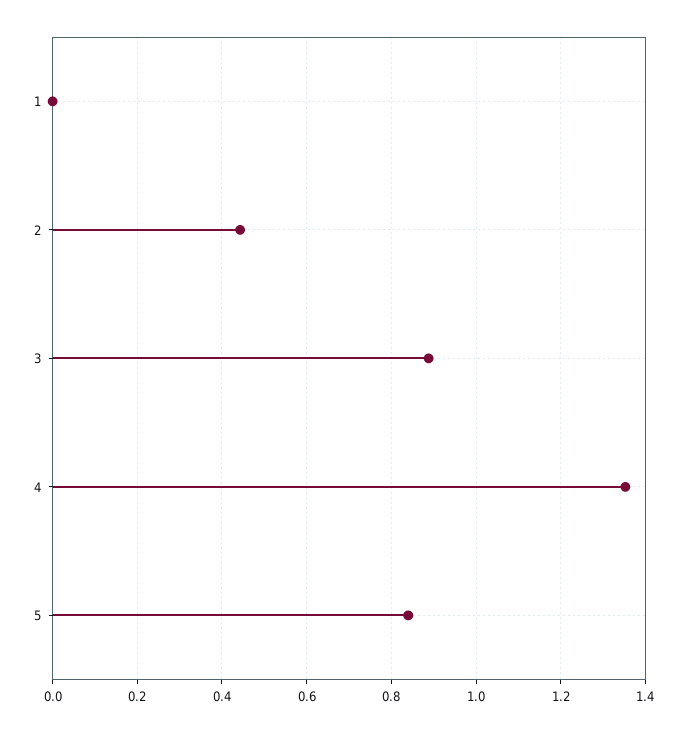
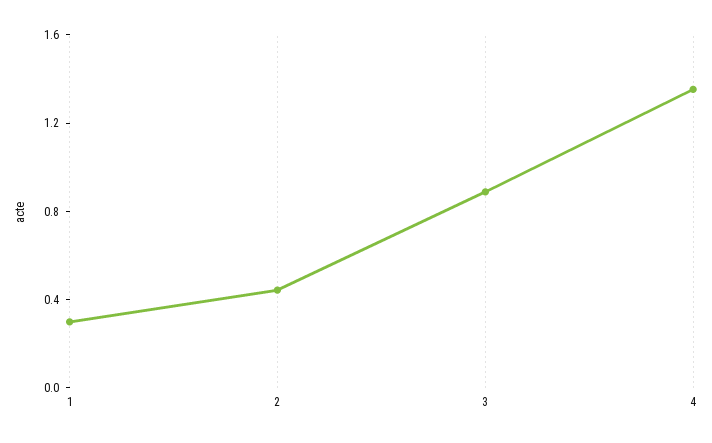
  {
-   "1": 0,
+   "1": 0.3,
    "2": 0.44,
    "3": 0.88,
-   "4": 1.36,
+   "4": 1.36
-   "5": 0.84
  }

